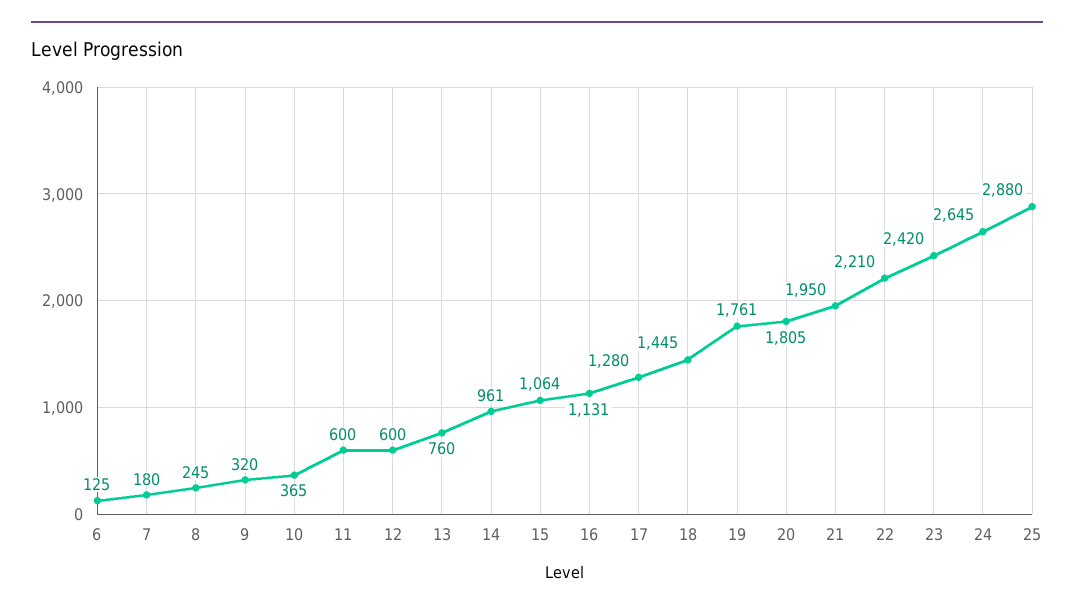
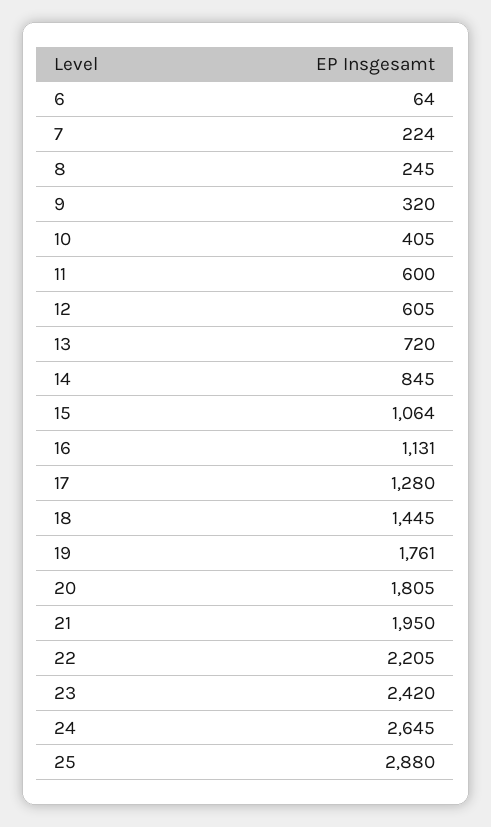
  {
-   "6": 125,
+   "6": 64,
-   "7": 180,
+   "7": 224,
    "8": 245,
    "9": 320,
-   "10": 365,
+   "10": 405,
    "11": 600,
-   "12": 600,
+   "12": 605,
-   "13": 760,
+   "13": 720,
-   "14": 961,
+   "14": 845,
    "15": 1064,
    "16": 1131,
    "17": 1280,
    "18": 1445,
    "19": 1761,
    "20": 1805,
    "21": 1950,
-   "22": 2210,
+   "22": 2205,
    "23": 2420,
    "24": 2645,
    "25": 2880
  }

